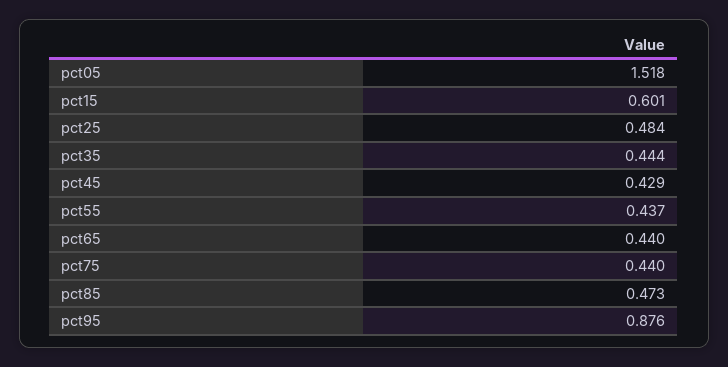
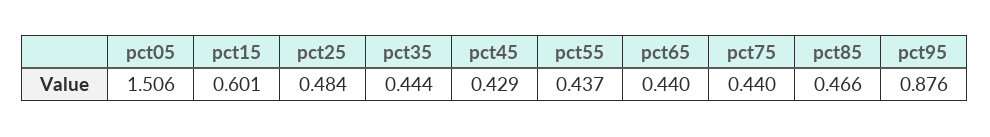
  {
-   "pct05": 1.518,
+   "pct05": 1.506,
    "pct15": 0.601,
    "pct25": 0.484,
    "pct35": 0.444,
    "pct45": 0.429,
    "pct55": 0.437,
    "pct65": 0.44,
    "pct75": 0.44,
-   "pct85": 0.473,
+   "pct85": 0.466,
    "pct95": 0.876
  }

